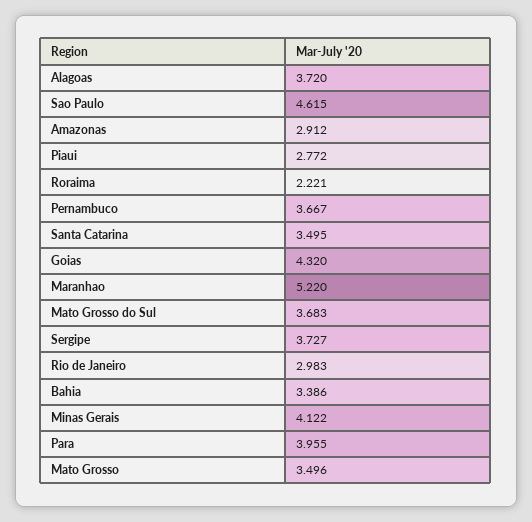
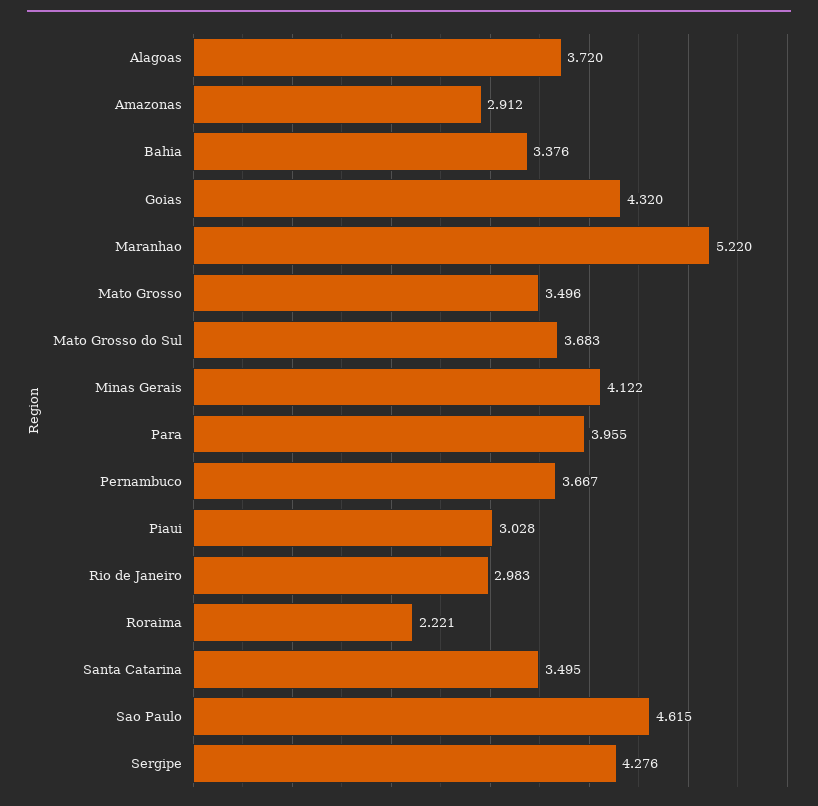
  {
    "Alagoas": 3.72,
    "Sao Paulo": 4.615,
    "Amazonas": 2.912,
-   "Piaui": 2.772,
+   "Piaui": 3.028,
    "Roraima": 2.221,
    "Pernambuco": 3.667,
    "Santa Catarina": 3.495,
    "Goias": 4.32,
    "Maranhao": 5.22,
    "Mato Grosso do Sul": 3.683,
-   "Sergipe": 3.727,
+   "Sergipe": 4.276,
    "Rio de Janeiro": 2.983,
-   "Bahia": 3.386,
+   "Bahia": 3.376,
    "Minas Gerais": 4.122,
    "Para": 3.955,
    "Mato Grosso": 3.496
  }

